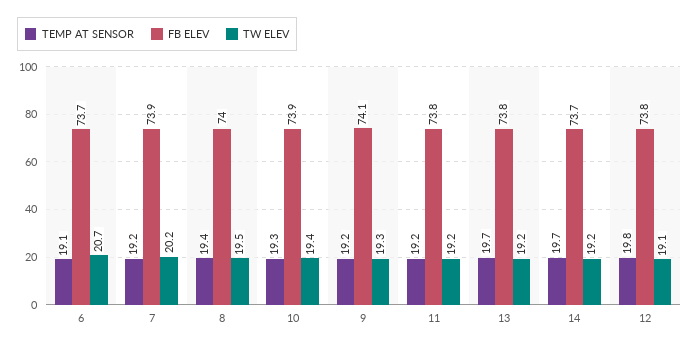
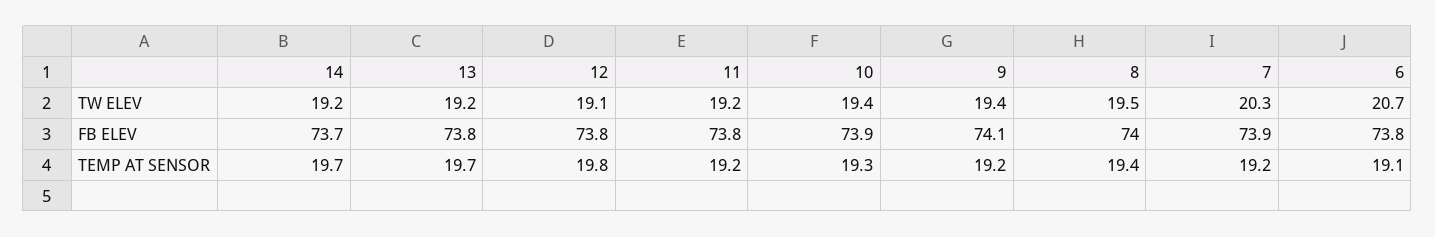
  {
    "TEMP AT SENSOR": {
      "6": 19.1,
      "7": 19.2,
      "8": 19.4,
      "10": 19.3,
      "9": 19.2,
      "11": 19.2,
      "13": 19.7,
      "14": 19.7,
      "12": 19.8
    },
    "FB ELEV": {
-     "6": 73.7,
+     "6": 73.8,
      "7": 73.9,
      "8": 74,
      "10": 73.9,
      "9": 74.1,
      "11": 73.8,
      "13": 73.8,
      "14": 73.7,
      "12": 73.8
    },
    "TW ELEV": {
      "6": 20.7,
-     "7": 20.2,
+     "7": 20.3,
      "8": 19.5,
      "10": 19.4,
-     "9": 19.3,
+     "9": 19.4,
      "11": 19.2,
      "13": 19.2,
      "14": 19.2,
      "12": 19.1
    }
  }

